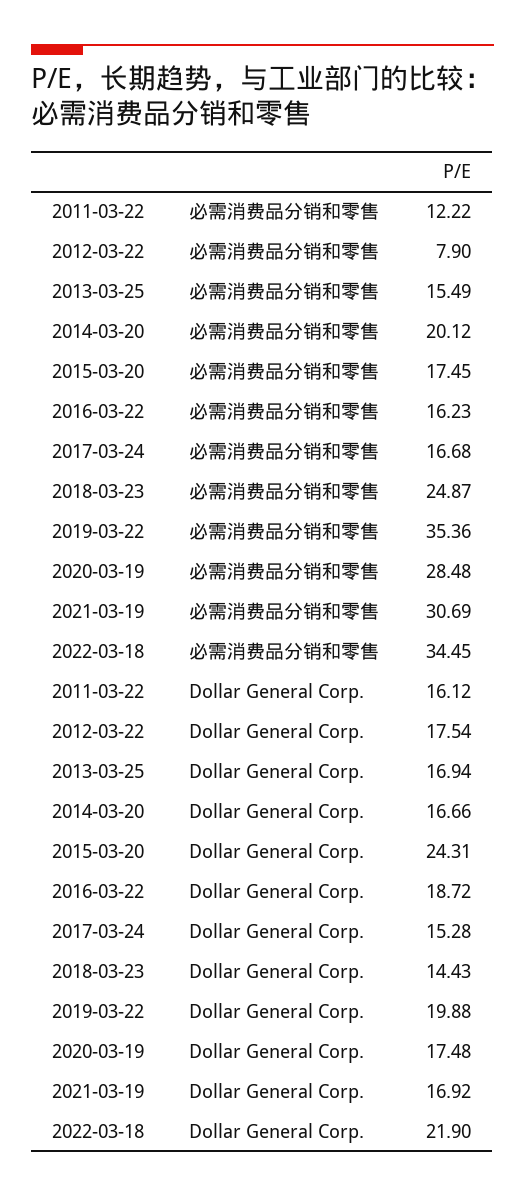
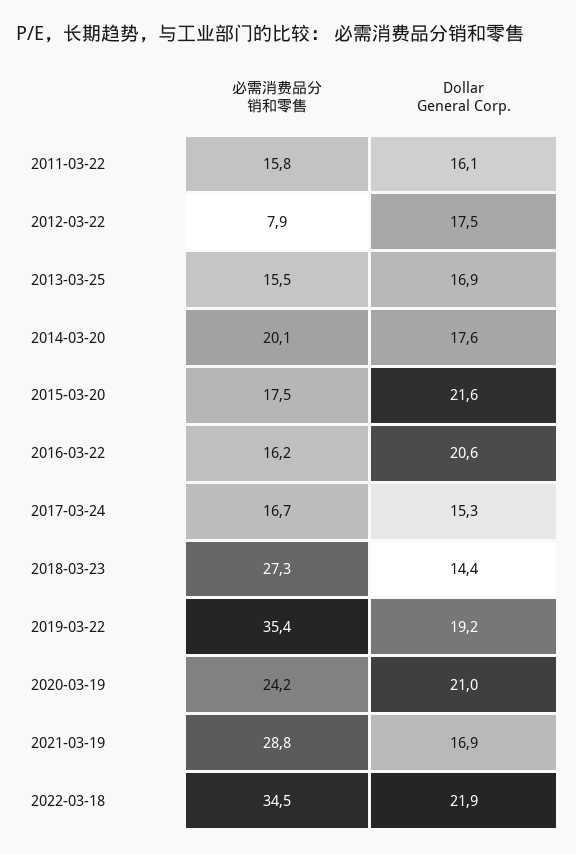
  {
    "2011-03-22": {
-     "必需消费品分销和零售": 12.22,
+     "必需消费品分销和零售": 15.8,
      "Dollar General Corp.": 16.12
    },
    "2012-03-22": {
      "必需消费品分销和零售": 7.9,
      "Dollar General Corp.": 17.54
    },
    "2013-03-25": {
      "必需消费品分销和零售": 15.49,
      "Dollar General Corp.": 16.94
    },
    "2014-03-20": {
      "必需消费品分销和零售": 20.12,
-     "Dollar General Corp.": 16.66
+     "Dollar General Corp.": 17.6
    },
    "2015-03-20": {
      "必需消费品分销和零售": 17.45,
-     "Dollar General Corp.": 24.31
+     "Dollar General Corp.": 21.6
    },
    "2016-03-22": {
      "必需消费品分销和零售": 16.23,
-     "Dollar General Corp.": 18.72
+     "Dollar General Corp.": 20.6
    },
    "2017-03-24": {
      "必需消费品分销和零售": 16.68,
      "Dollar General Corp.": 15.28
    },
    "2018-03-23": {
-     "必需消费品分销和零售": 24.87,
+     "必需消费品分销和零售": 27.3,
      "Dollar General Corp.": 14.43
    },
    "2019-03-22": {
      "必需消费品分销和零售": 35.36,
-     "Dollar General Corp.": 19.88
+     "Dollar General Corp.": 19.2
    },
    "2020-03-19": {
-     "必需消费品分销和零售": 28.48,
+     "必需消费品分销和零售": 24.2,
-     "Dollar General Corp.": 17.48
+     "Dollar General Corp.": 21
    },
    "2021-03-19": {
-     "必需消费品分销和零售": 30.69,
+     "必需消费品分销和零售": 28.8,
      "Dollar General Corp.": 16.92
    },
    "2022-03-18": {
      "必需消费品分销和零售": 34.45,
      "Dollar General Corp.": 21.9
    }
  }

